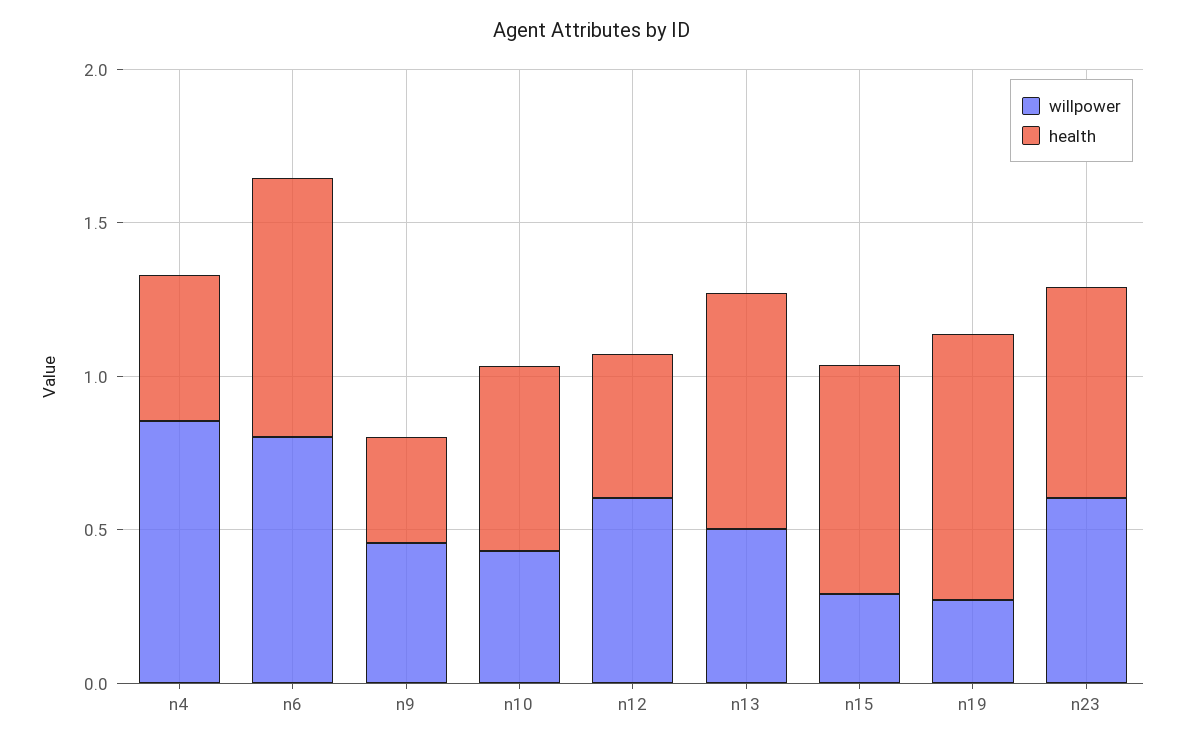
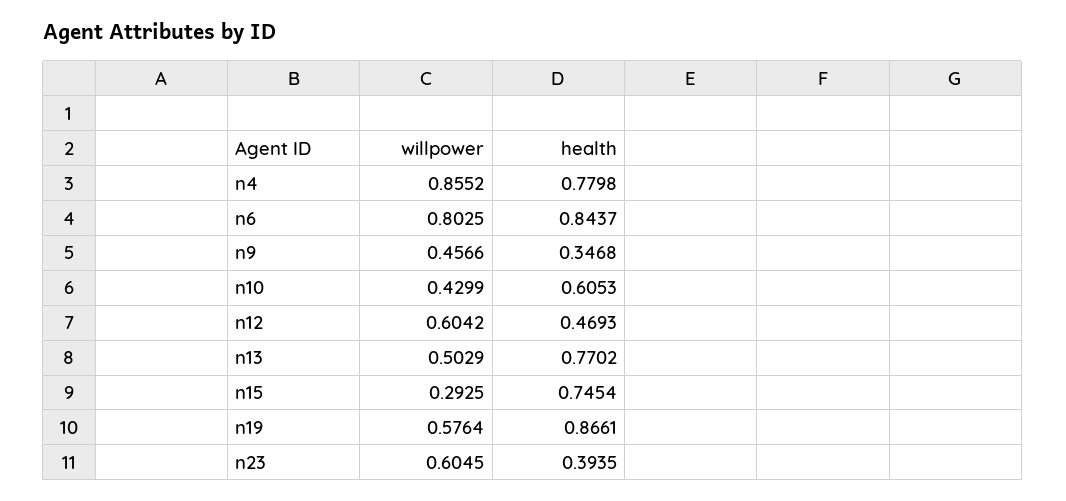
  {
    "willpower": {
      "n4": 0.8552,
      "n6": 0.8025,
      "n9": 0.4566,
      "n10": 0.4299,
      "n12": 0.6042,
      "n13": 0.5029,
      "n15": 0.2925,
-     "n19": 0.3,
+     "n19": 0.5764,
      "n23": 0.6045
    },
    "health": {
-     "n4": 0.5,
+     "n4": 0.7798,
      "n6": 0.8437,
      "n9": 0.3468,
      "n10": 0.6053,
      "n12": 0.4693,
      "n13": 0.7702,
      "n15": 0.7454,
      "n19": 0.8661,
-     "n23": 0.7
+     "n23": 0.3935
    }
  }

